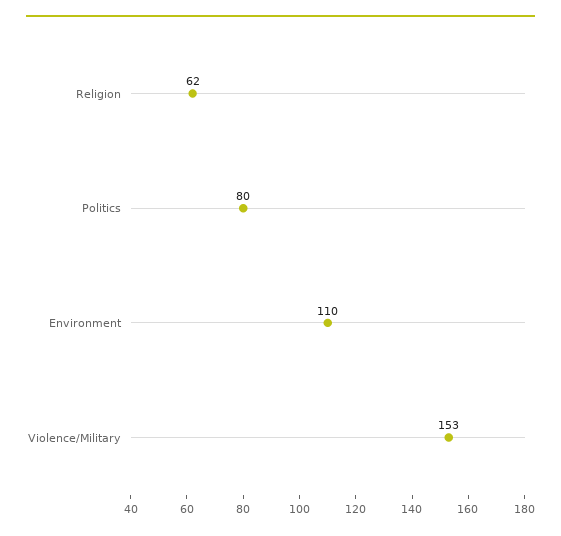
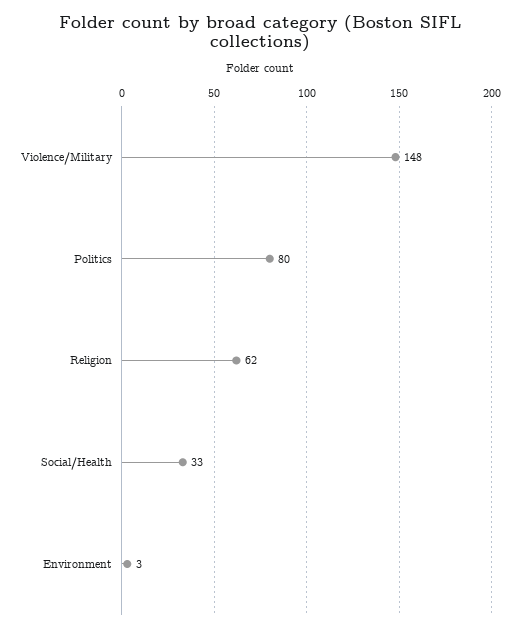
  {
    "Religion": 62,
    "Politics": 80,
-   "Environment": 110,
+   "Environment": 3,
-   "Violence/Military": 153
+   "Violence/Military": 148,
+   "Social/Health": 33
  }

